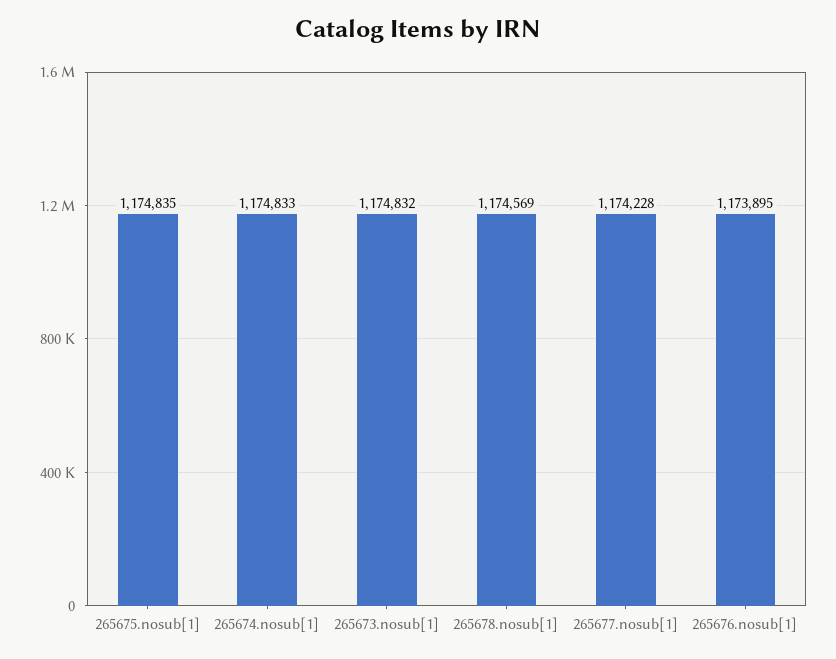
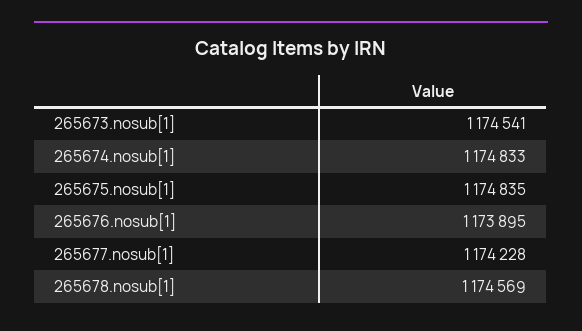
  {
    "265675.nosub[1]": 1174835,
    "265674.nosub[1]": 1174833,
-   "265673.nosub[1]": 1174832,
+   "265673.nosub[1]": 1174541,
    "265678.nosub[1]": 1174569,
    "265677.nosub[1]": 1174228,
    "265676.nosub[1]": 1173895
  }

